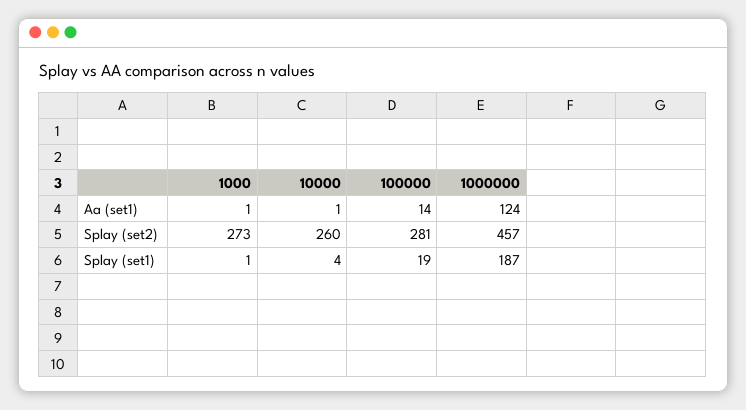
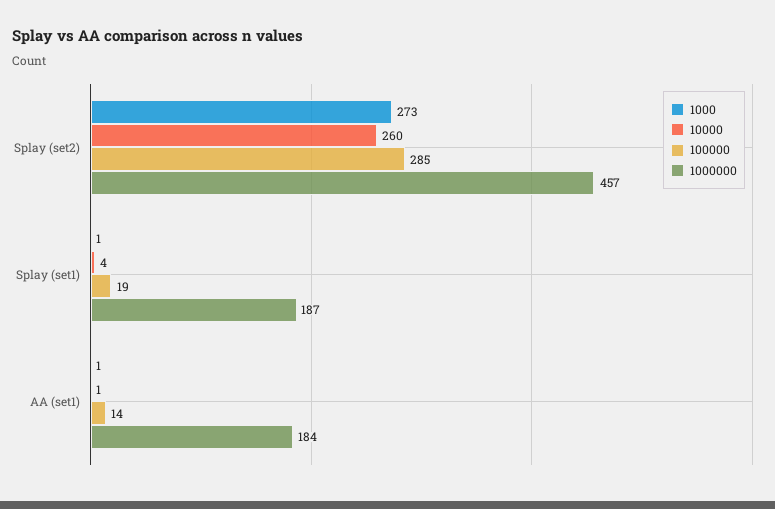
  {
    "1000": {
      "Aa (set1)": 1,
      "Splay (set2)": 273,
      "Splay (set1)": 1
    },
    "10000": {
      "Aa (set1)": 1,
      "Splay (set2)": 260,
      "Splay (set1)": 4
    },
    "100000": {
      "Aa (set1)": 14,
-     "Splay (set2)": 281,
+     "Splay (set2)": 285,
      "Splay (set1)": 19
    },
    "1000000": {
-     "Aa (set1)": 124,
+     "Aa (set1)": 184,
      "Splay (set2)": 457,
      "Splay (set1)": 187
    }
  }

